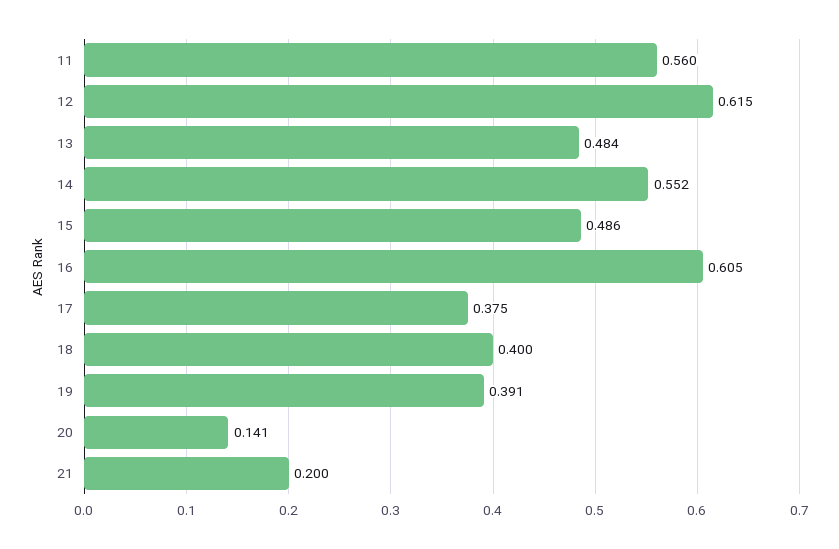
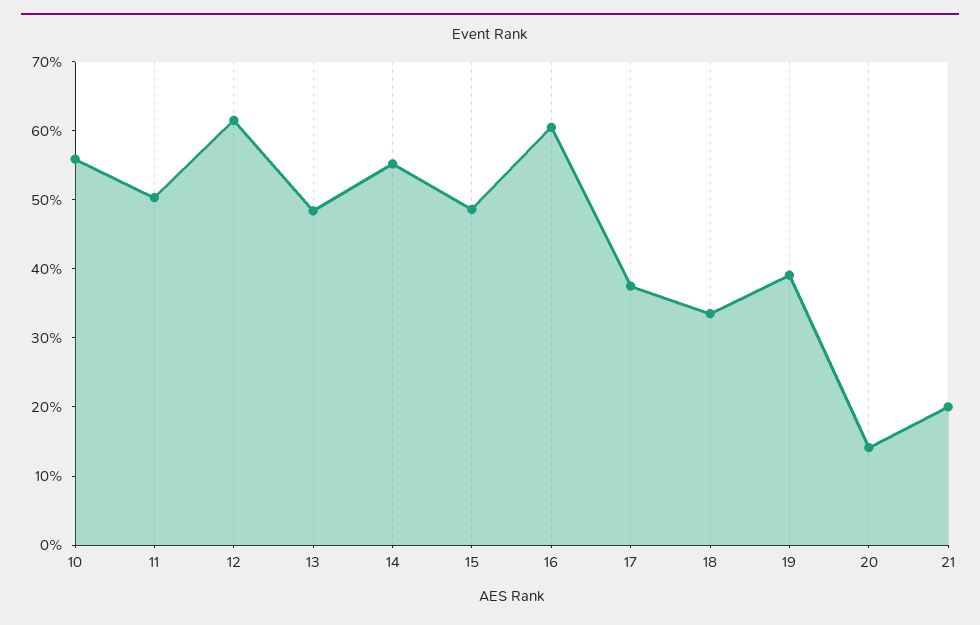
  {
-   "11": 0.56,
+   "11": 0.5,
    "12": 0.615,
    "13": 0.484,
    "14": 0.552,
    "15": 0.486,
    "16": 0.605,
    "17": 0.375,
-   "18": 0.4,
+   "18": 0.34,
    "19": 0.391,
    "20": 0.141,
-   "21": 0.2
+   "21": 0.2,
+   "10": 0.56
  }

